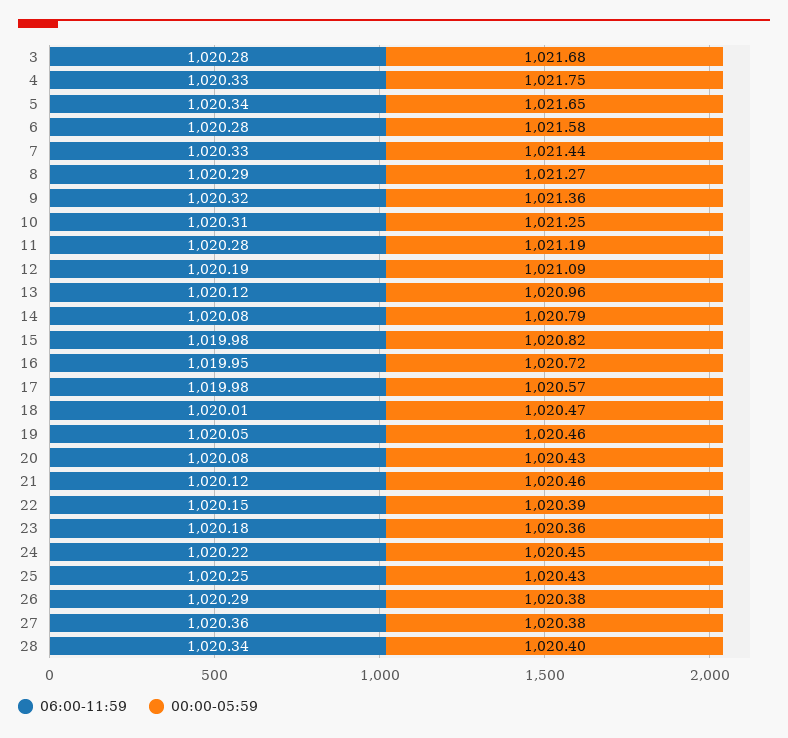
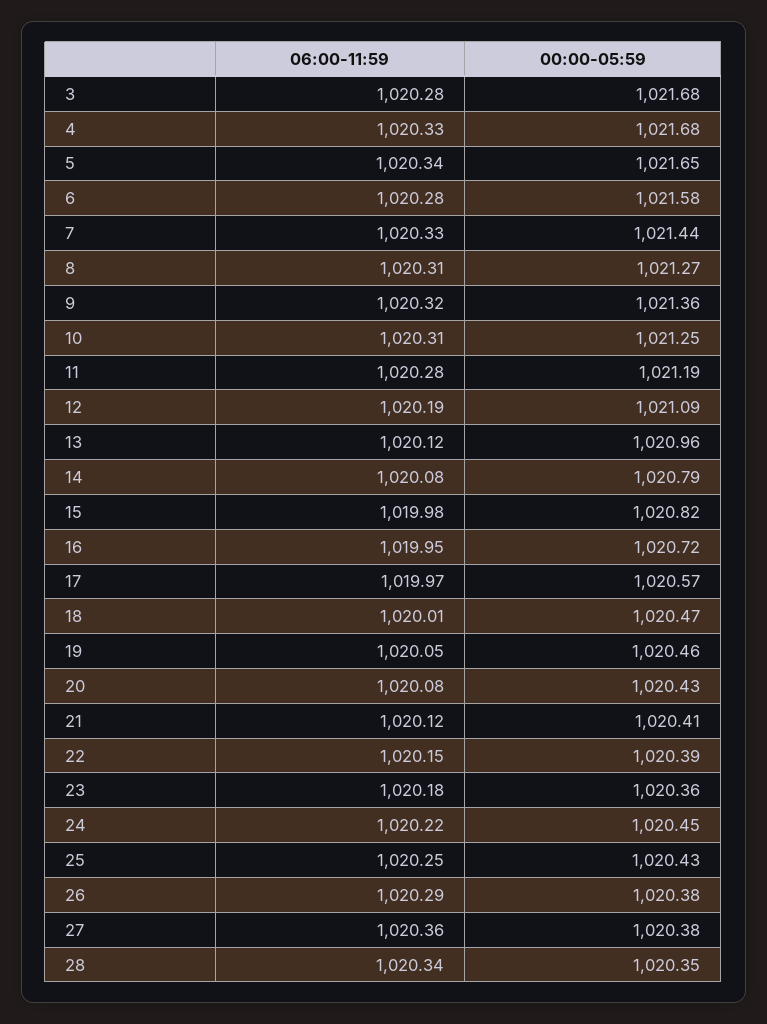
  {
    "06:00-11:59": {
      "3": 1020.28,
      "4": 1020.33,
      "5": 1020.34,
      "6": 1020.28,
      "7": 1020.33,
-     "8": 1020.29,
+     "8": 1020.31,
      "9": 1020.32,
      "10": 1020.31,
      "11": 1020.28,
      "12": 1020.19,
      "13": 1020.12,
      "14": 1020.08,
      "15": 1019.98,
      "16": 1019.95,
-     "17": 1019.98,
+     "17": 1019.97,
      "18": 1020.01,
      "19": 1020.05,
      "20": 1020.08,
      "21": 1020.12,
      "22": 1020.15,
      "23": 1020.18,
      "24": 1020.22,
      "25": 1020.25,
      "26": 1020.29,
      "27": 1020.36,
      "28": 1020.34
    },
    "00:00-05:59": {
      "3": 1021.68,
-     "4": 1021.75,
+     "4": 1021.68,
      "5": 1021.65,
      "6": 1021.58,
      "7": 1021.44,
      "8": 1021.27,
      "9": 1021.36,
      "10": 1021.25,
      "11": 1021.19,
      "12": 1021.09,
      "13": 1020.96,
      "14": 1020.79,
      "15": 1020.82,
      "16": 1020.72,
      "17": 1020.57,
      "18": 1020.47,
      "19": 1020.46,
      "20": 1020.43,
-     "21": 1020.46,
+     "21": 1020.41,
      "22": 1020.39,
      "23": 1020.36,
      "24": 1020.45,
      "25": 1020.43,
      "26": 1020.38,
      "27": 1020.38,
-     "28": 1020.4
+     "28": 1020.35
    }
  }

